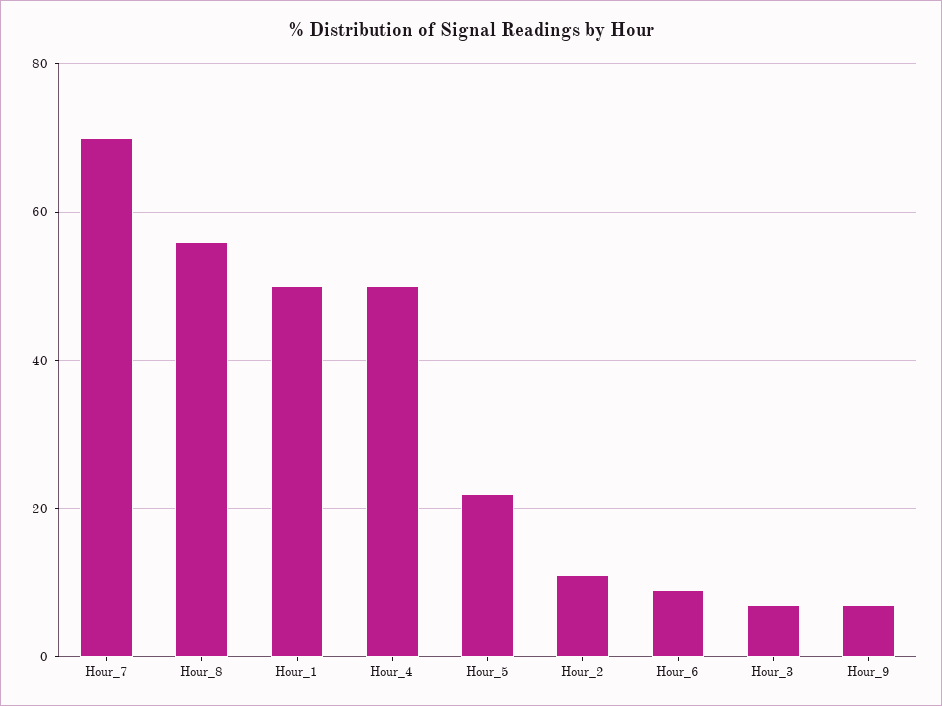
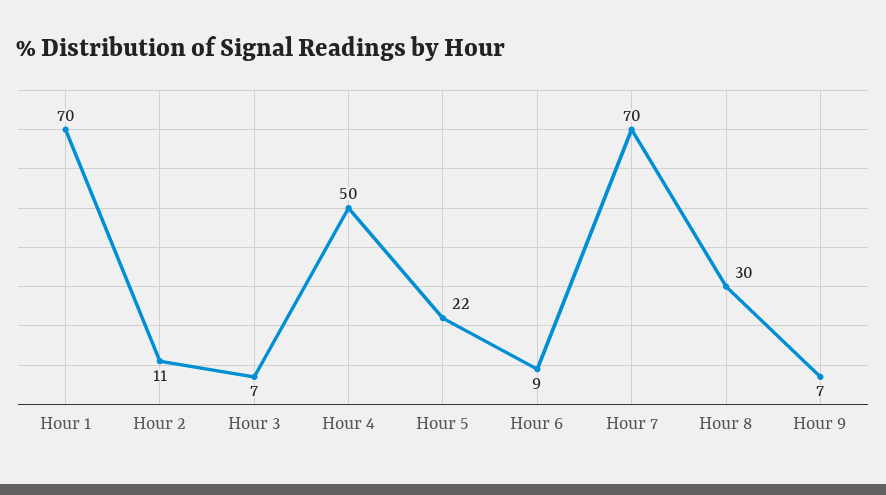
  {
    "Hour_7": 70,
-   "Hour_8": 55,
+   "Hour_8": 30,
-   "Hour_1": 50,
+   "Hour_1": 70,
    "Hour_4": 50,
    "Hour_5": 22,
    "Hour_2": 11,
    "Hour_6": 9,
    "Hour_3": 7,
    "Hour_9": 7
  }

